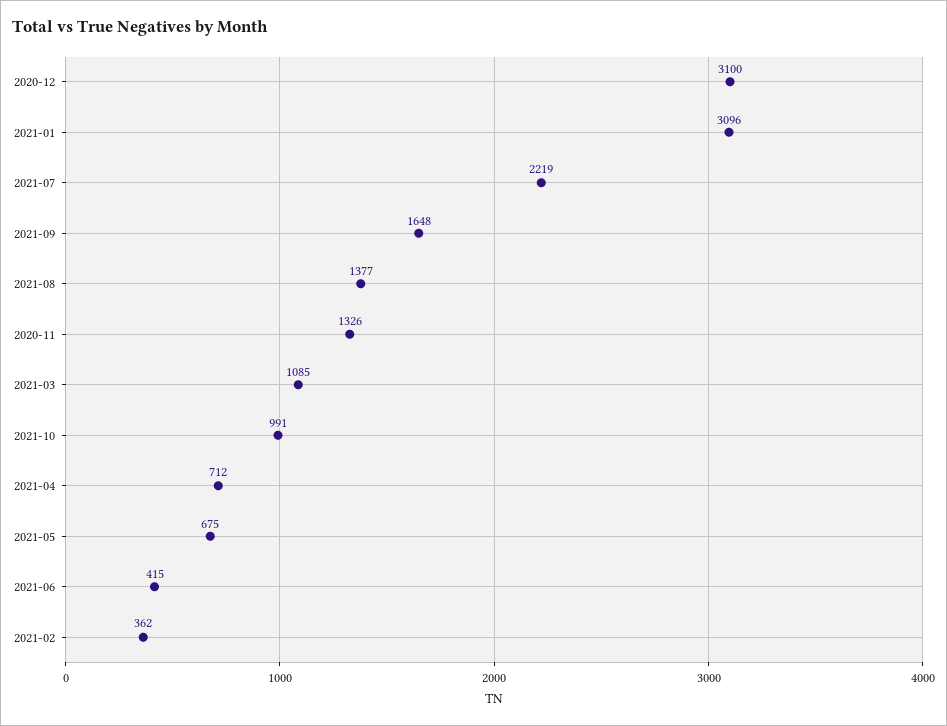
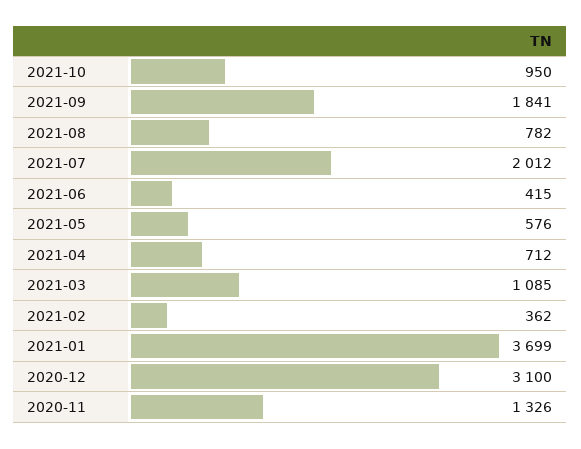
  {
    "2020-12": 3100,
-   "2021-01": 3096,
+   "2021-01": 3699,
-   "2021-07": 2219,
+   "2021-07": 2012,
-   "2021-09": 1648,
+   "2021-09": 1841,
-   "2021-08": 1377,
+   "2021-08": 782,
    "2020-11": 1326,
    "2021-03": 1085,
-   "2021-10": 991,
+   "2021-10": 950,
    "2021-04": 712,
-   "2021-05": 675,
+   "2021-05": 576,
    "2021-06": 415,
    "2021-02": 362
  }

